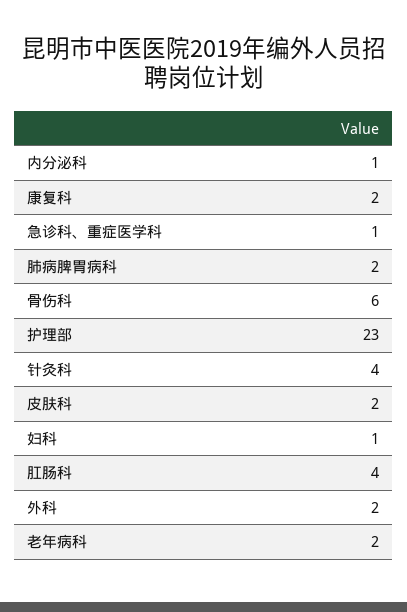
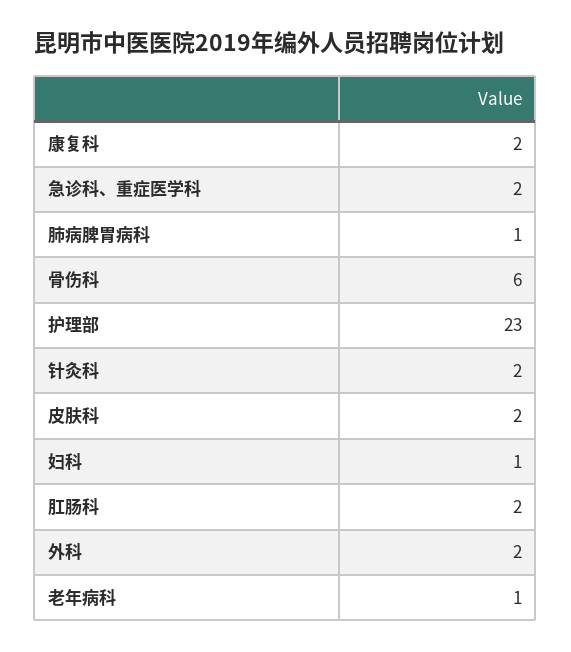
  {
-   "内分泌科": 1,
    "康复科": 2,
-   "急诊科、重症医学科": 1,
+   "急诊科、重症医学科": 2,
-   "肺病脾胃病科": 2,
+   "肺病脾胃病科": 1,
    "骨伤科": 6,
    "护理部": 23,
-   "针灸科": 4,
+   "针灸科": 2,
    "皮肤科": 2,
    "妇科": 1,
-   "肛肠科": 4,
+   "肛肠科": 2,
    "外科": 2,
-   "老年病科": 2
+   "老年病科": 1
  }

